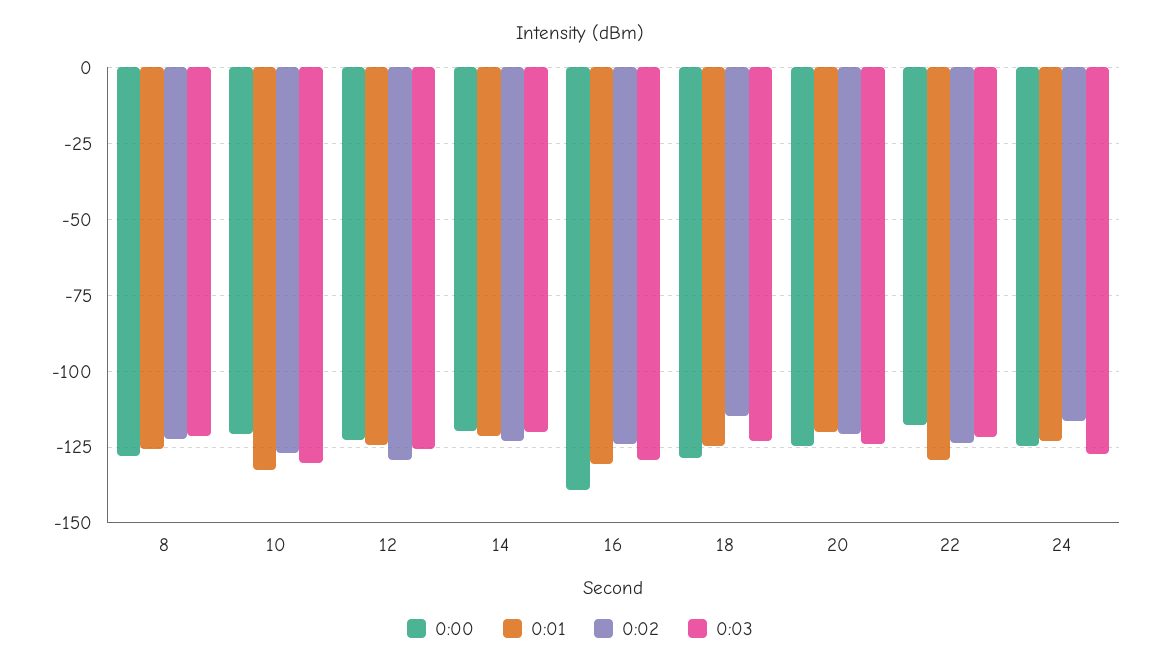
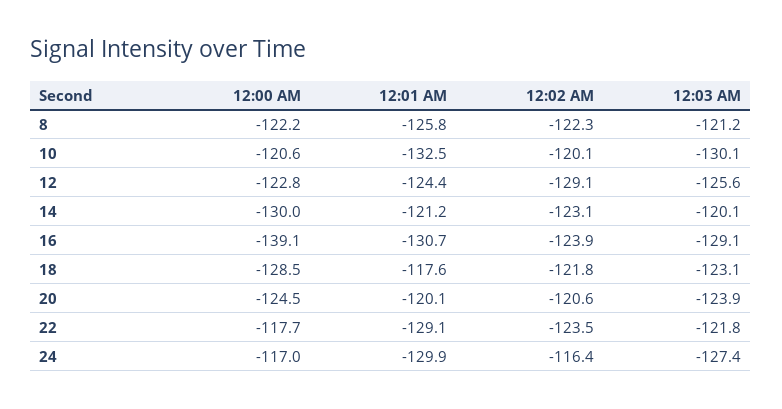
  {
    "0:00": {
-     "8": -127.5,
+     "8": -122.2,
      "10": -120.6,
      "12": -122.8,
-     "14": -120,
+     "14": -130,
      "16": -139.1,
      "18": -128.5,
      "20": -124.5,
      "22": -117.7,
-     "24": -125
+     "24": -117
    },
    "0:01": {
      "8": -125.8,
      "10": -132.5,
      "12": -124.4,
      "14": -121.2,
      "16": -130.7,
-     "18": -125,
+     "18": -117.6,
      "20": -120.1,
      "22": -129.1,
-     "24": -122.5
+     "24": -129.9
    },
    "0:02": {
      "8": -122.3,
-     "10": -127.5,
+     "10": -120.1,
      "12": -129.1,
      "14": -123.1,
      "16": -123.9,
-     "18": -115,
+     "18": -121.8,
      "20": -120.6,
      "22": -123.5,
      "24": -116.4
    },
    "0:03": {
      "8": -121.2,
      "10": -130.1,
      "12": -125.6,
      "14": -120.1,
      "16": -129.1,
      "18": -123.1,
      "20": -123.9,
      "22": -121.8,
      "24": -127.4
    }
  }

